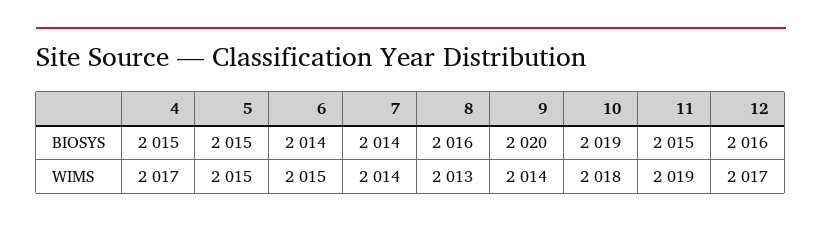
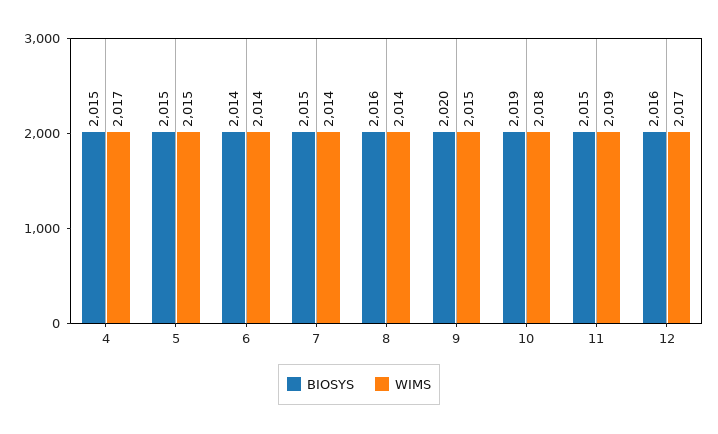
  {
    "BIOSYS": {
      "4": 2015,
      "5": 2015,
      "6": 2014,
-     "7": 2014,
+     "7": 2015,
      "8": 2016,
      "9": 2020,
      "10": 2019,
      "11": 2015,
      "12": 2016
    },
    "WIMS": {
      "4": 2017,
      "5": 2015,
-     "6": 2015,
+     "6": 2014,
      "7": 2014,
-     "8": 2013,
+     "8": 2014,
-     "9": 2014,
+     "9": 2015,
      "10": 2018,
      "11": 2019,
      "12": 2017
    }
  }

